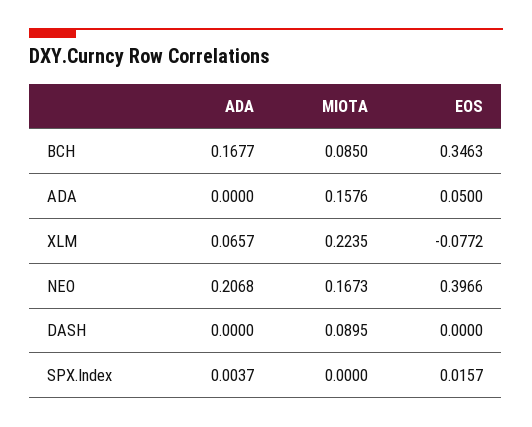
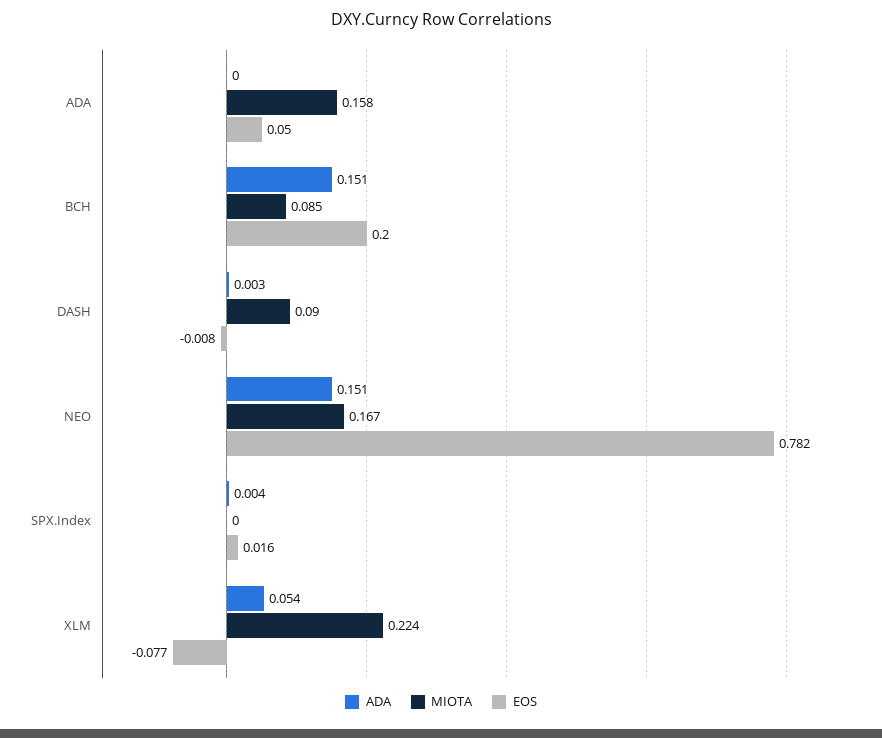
  {
    "ADA": {
-     "BCH": 0.1677,
+     "BCH": 0.151,
      "ADA": 0,
-     "XLM": 0.0657,
+     "XLM": 0.054,
-     "NEO": 0.2068,
+     "NEO": 0.151,
-     "DASH": 0,
+     "DASH": 0.003,
      "SPX.Index": 0.0037
    },
    "MIOTA": {
      "BCH": 0.085,
      "ADA": 0.1576,
      "XLM": 0.2235,
      "NEO": 0.1673,
      "DASH": 0.0895,
      "SPX.Index": 0
    },
    "EOS": {
-     "BCH": 0.3463,
+     "BCH": 0.2,
      "ADA": 0.05,
      "XLM": -0.0772,
-     "NEO": 0.3966,
+     "NEO": 0.782,
-     "DASH": 0,
+     "DASH": -0.008,
      "SPX.Index": 0.0157
    }
  }

